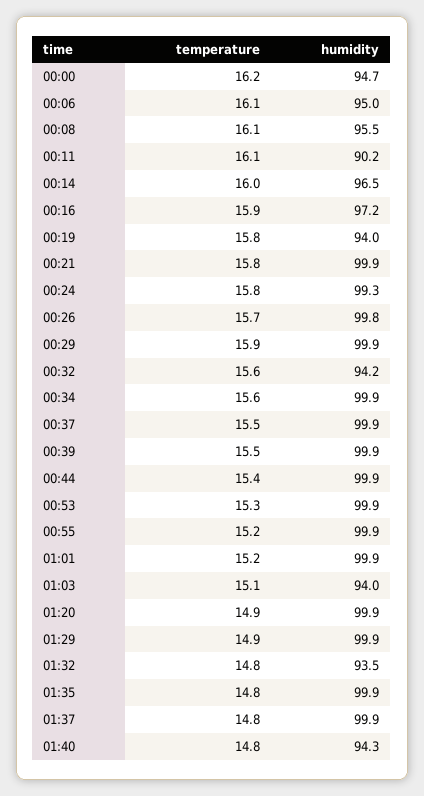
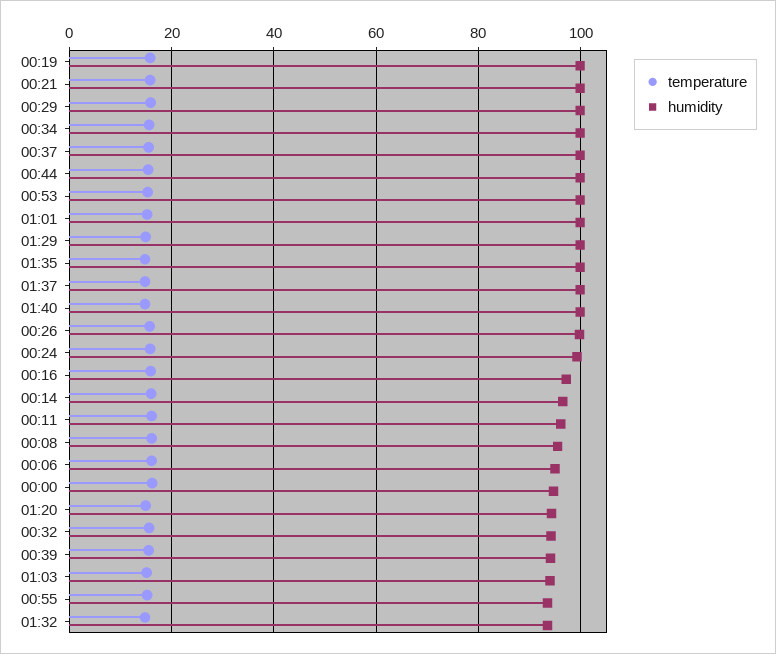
  {
    "temperature": {
      "00:00": 16.2,
      "00:06": 16.1,
      "00:08": 16.1,
      "00:11": 16.1,
      "00:14": 16,
      "00:16": 15.9,
      "00:19": 15.8,
      "00:21": 15.8,
      "00:24": 15.8,
      "00:26": 15.7,
      "00:29": 15.9,
      "00:32": 15.6,
      "00:34": 15.6,
      "00:37": 15.5,
      "00:39": 15.5,
      "00:44": 15.4,
      "00:53": 15.3,
      "00:55": 15.2,
      "01:01": 15.2,
      "01:03": 15.1,
      "01:20": 14.9,
      "01:29": 14.9,
      "01:32": 14.8,
      "01:35": 14.8,
      "01:37": 14.8,
      "01:40": 14.8
    },
    "humidity": {
      "00:00": 94.7,
      "00:06": 95,
      "00:08": 95.5,
-     "00:11": 90.2,
+     "00:11": 96,
      "00:14": 96.5,
      "00:16": 97.2,
-     "00:19": 94,
+     "00:19": 100,
      "00:21": 99.9,
      "00:24": 99.3,
      "00:26": 99.8,
      "00:29": 99.9,
      "00:32": 94.2,
      "00:34": 99.9,
      "00:37": 99.9,
-     "00:39": 99.9,
+     "00:39": 94,
      "00:44": 99.9,
      "00:53": 99.9,
-     "00:55": 99.9,
+     "00:55": 94,
      "01:01": 99.9,
      "01:03": 94,
-     "01:20": 99.9,
+     "01:20": 94,
      "01:29": 99.9,
      "01:32": 93.5,
      "01:35": 99.9,
      "01:37": 99.9,
-     "01:40": 94.3
+     "01:40": 100
    }
  }

